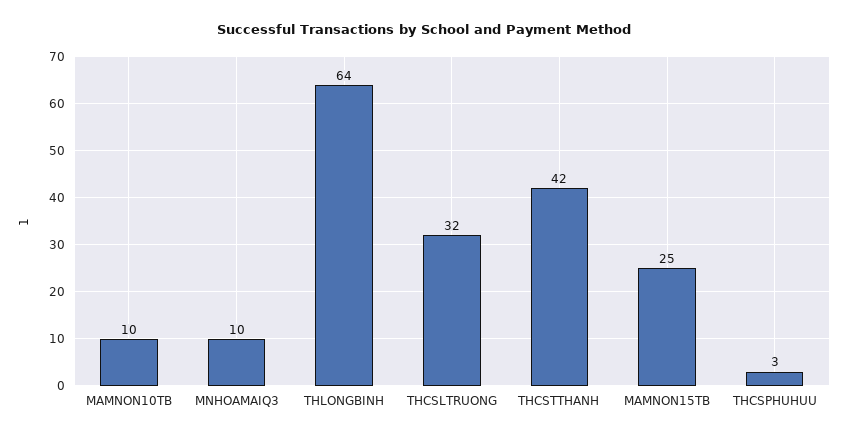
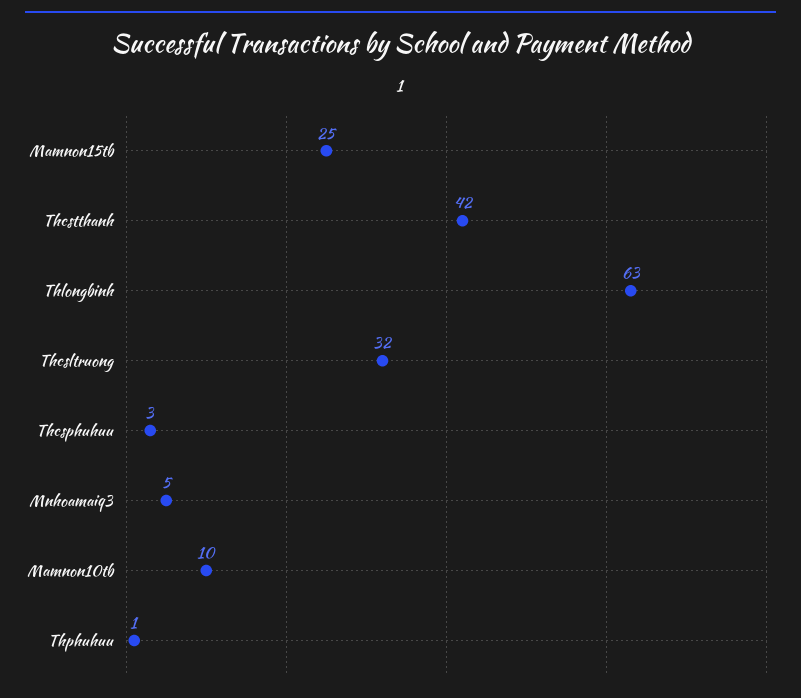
  {
    "MAMNON10TB": 10,
-   "MNHOAMAIQ3": 10,
+   "MNHOAMAIQ3": 5,
-   "THLONGBINH": 64,
+   "THLONGBINH": 63,
    "THCSLTRUONG": 32,
    "THCSTTHANH": 42,
    "MAMNON15TB": 25,
-   "THCSPHUHUU": 3
+   "THCSPHUHUU": 3,
+   "Thphuhuu": 1
  }

